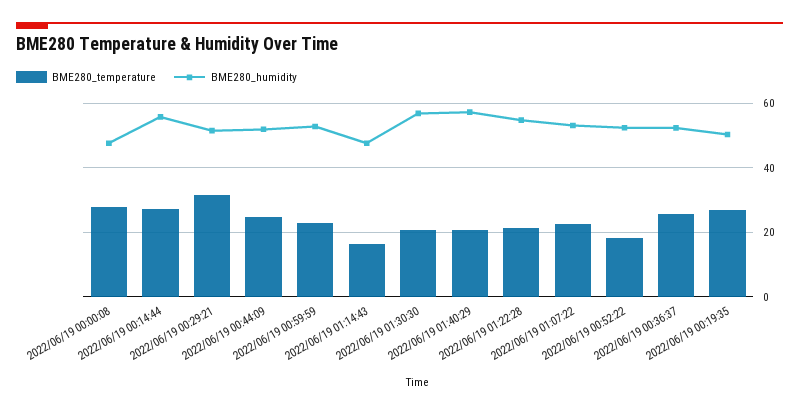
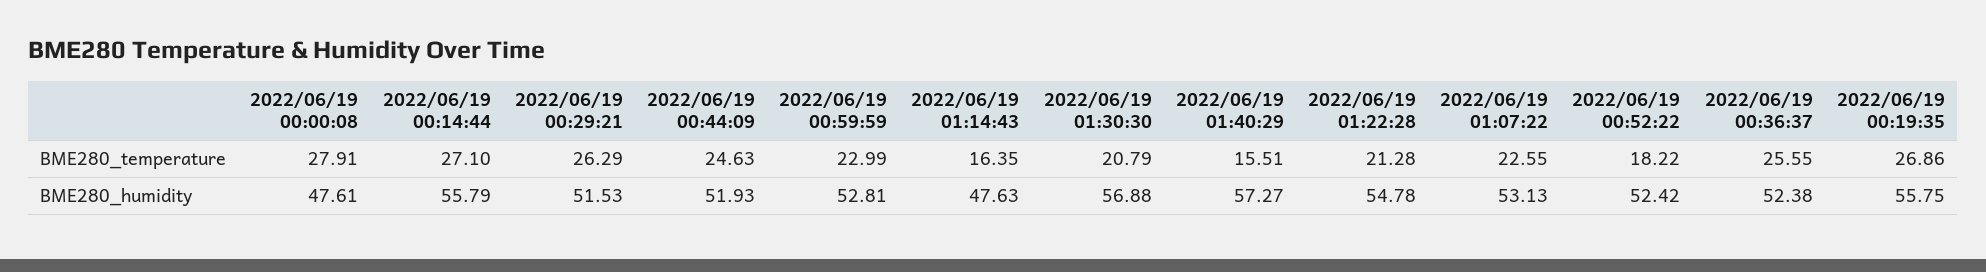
  {
    "BME280_temperature": {
      "2022/06/19 00:00:08": 27.91,
      "2022/06/19 00:14:44": 27.1,
-     "2022/06/19 00:29:21": 32,
+     "2022/06/19 00:29:21": 26.29,
      "2022/06/19 00:44:09": 24.63,
      "2022/06/19 00:59:59": 22.99,
      "2022/06/19 01:14:43": 16.35,
      "2022/06/19 01:30:30": 20.79,
-     "2022/06/19 01:40:29": 20,
+     "2022/06/19 01:40:29": 15.51,
      "2022/06/19 01:22:28": 21.28,
      "2022/06/19 01:07:22": 22.55,
      "2022/06/19 00:52:22": 18.22,
      "2022/06/19 00:36:37": 25.55,
      "2022/06/19 00:19:35": 26.86
    },
    "BME280_humidity": {
      "2022/06/19 00:00:08": 47.61,
      "2022/06/19 00:14:44": 55.79,
      "2022/06/19 00:29:21": 51.53,
      "2022/06/19 00:44:09": 51.93,
      "2022/06/19 00:59:59": 52.81,
      "2022/06/19 01:14:43": 47.63,
      "2022/06/19 01:30:30": 56.88,
      "2022/06/19 01:40:29": 57.27,
      "2022/06/19 01:22:28": 54.78,
      "2022/06/19 01:07:22": 53.13,
      "2022/06/19 00:52:22": 52.42,
      "2022/06/19 00:36:37": 52.38,
-     "2022/06/19 00:19:35": 50
+     "2022/06/19 00:19:35": 55.75
    }
  }

